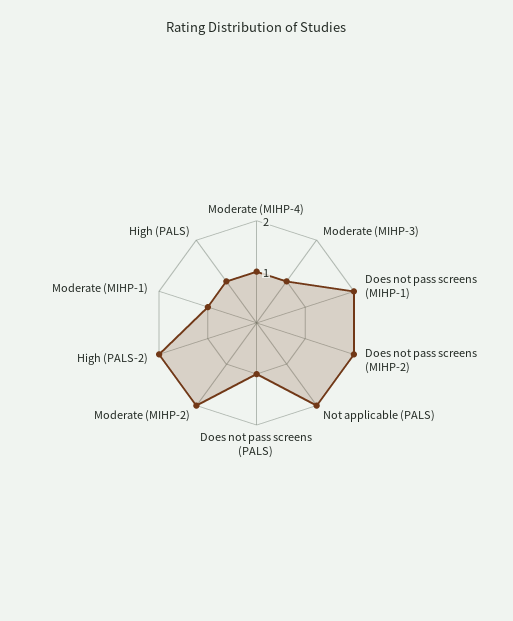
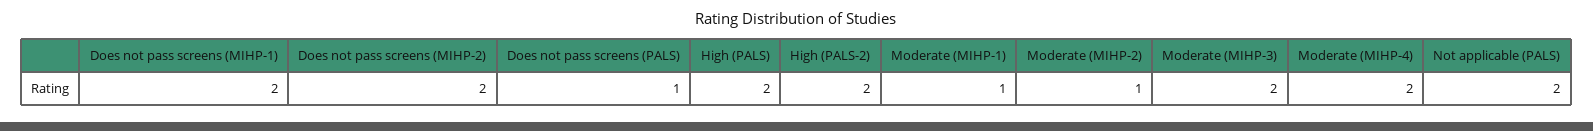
  {
-   "Moderate (MIHP-4)": 1,
+   "Moderate (MIHP-4)": 2,
-   "Moderate (MIHP-3)": 1,
+   "Moderate (MIHP-3)": 2,
    "Does not pass screens (MIHP-1)": 2,
    "Does not pass screens (MIHP-2)": 2,
    "Not applicable (PALS)": 2,
    "Does not pass screens (PALS)": 1,
-   "Moderate (MIHP-2)": 2,
+   "Moderate (MIHP-2)": 1,
    "High (PALS-2)": 2,
    "Moderate (MIHP-1)": 1,
-   "High (PALS)": 1
+   "High (PALS)": 2
  }

